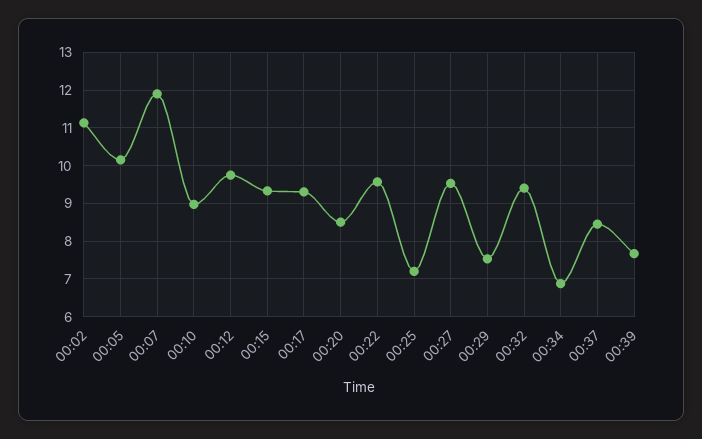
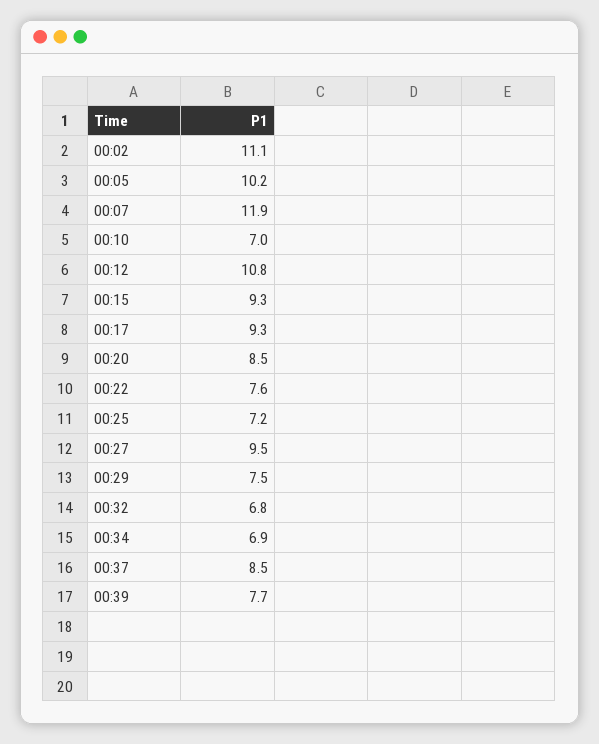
  {
    "00:02": 11.1,
    "00:05": 10.2,
    "00:07": 11.9,
-   "00:10": 9,
+   "00:10": 7,
-   "00:12": 9.8,
+   "00:12": 10.8,
    "00:15": 9.3,
    "00:17": 9.3,
    "00:20": 8.5,
-   "00:22": 9.6,
+   "00:22": 7.6,
    "00:25": 7.2,
    "00:27": 9.5,
    "00:29": 7.5,
-   "00:32": 9.4,
+   "00:32": 6.8,
    "00:34": 6.9,
    "00:37": 8.5,
    "00:39": 7.7
  }

